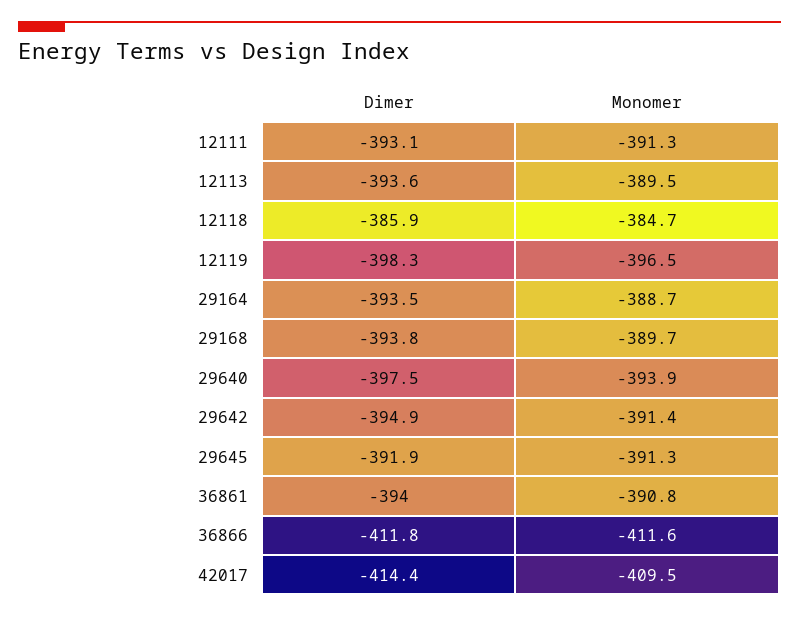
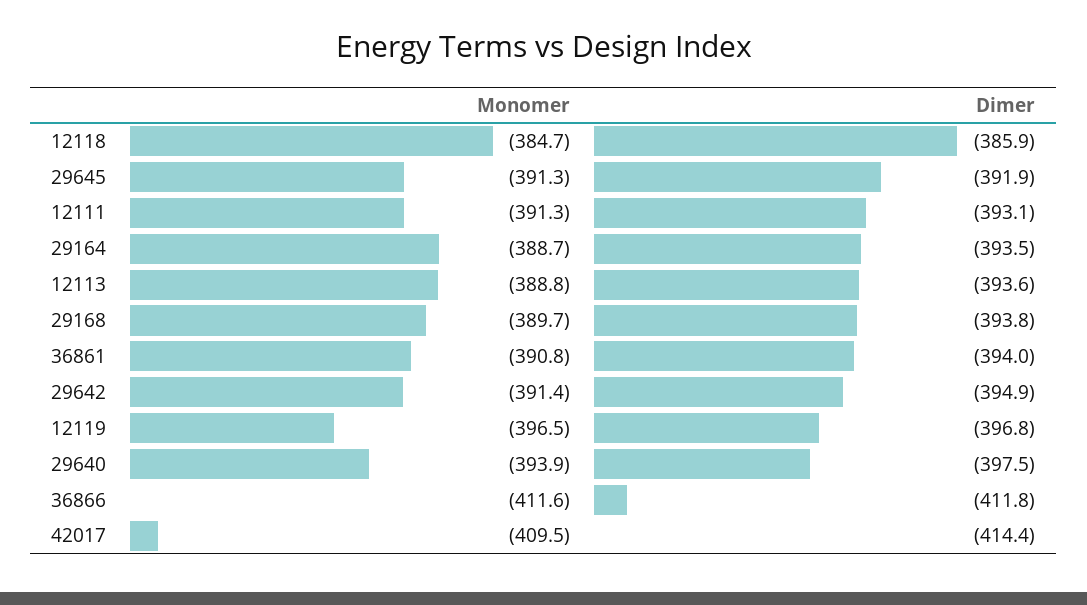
  {
    "Dimer": {
      "12111": -393.1,
      "12113": -393.6,
      "12118": -385.9,
-     "12119": -398.3,
+     "12119": -396.8,
      "29164": -393.5,
      "29168": -393.8,
      "29640": -397.5,
      "29642": -394.9,
      "29645": -391.9,
      "36861": -394,
      "36866": -411.8,
      "42017": -414.4
    },
    "Monomer": {
      "12111": -391.3,
-     "12113": -389.5,
+     "12113": -388.8,
      "12118": -384.7,
      "12119": -396.5,
      "29164": -388.7,
      "29168": -389.7,
      "29640": -393.9,
      "29642": -391.4,
      "29645": -391.3,
      "36861": -390.8,
      "36866": -411.6,
      "42017": -409.5
    }
  }

